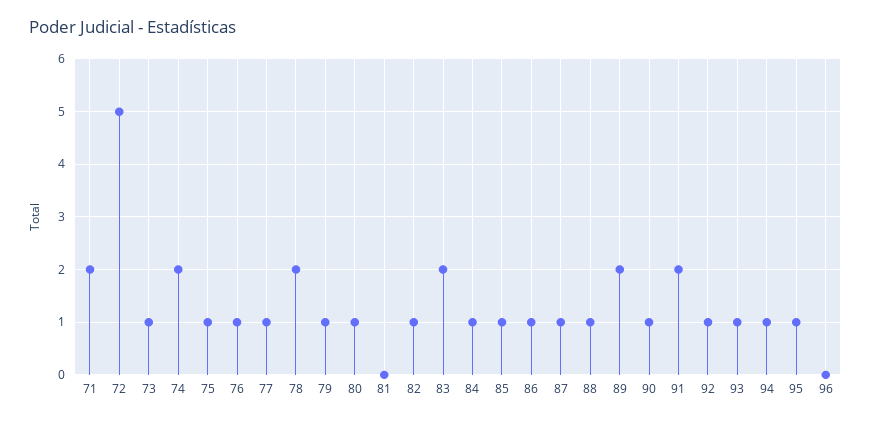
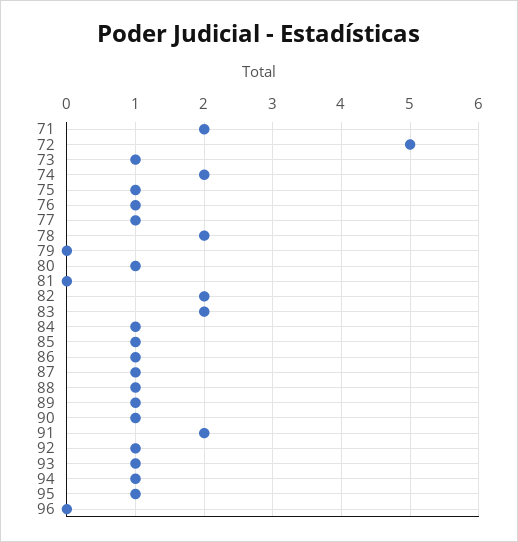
  {
    "71": 2,
    "72": 5,
    "73": 1,
    "74": 2,
    "75": 1,
    "76": 1,
    "77": 1,
    "78": 2,
-   "79": 1,
+   "79": 0,
    "80": 1,
    "81": 0,
-   "82": 1,
+   "82": 2,
    "83": 2,
    "84": 1,
    "85": 1,
    "86": 1,
    "87": 1,
    "88": 1,
-   "89": 2,
+   "89": 1,
    "90": 1,
    "91": 2,
    "92": 1,
    "93": 1,
    "94": 1,
    "95": 1,
    "96": 0
  }

